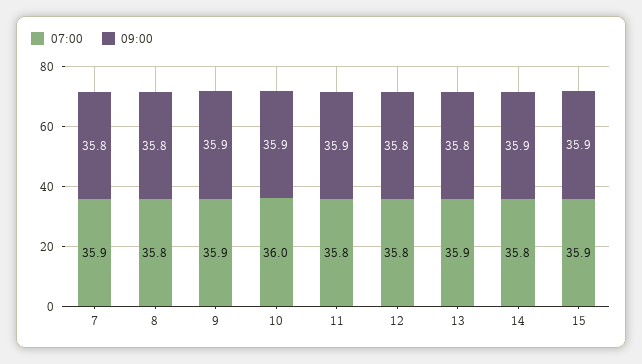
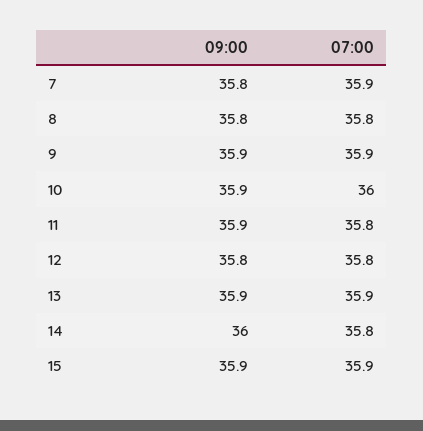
  {
    "07:00": {
      "7": 35.9,
      "8": 35.8,
      "9": 35.9,
      "10": 36,
      "11": 35.8,
      "12": 35.8,
      "13": 35.9,
      "14": 35.8,
      "15": 35.9
    },
    "09:00": {
      "7": 35.8,
      "8": 35.8,
      "9": 35.9,
      "10": 35.9,
      "11": 35.9,
      "12": 35.8,
-     "13": 35.8,
+     "13": 35.9,
-     "14": 35.9,
+     "14": 36,
      "15": 35.9
    }
  }

